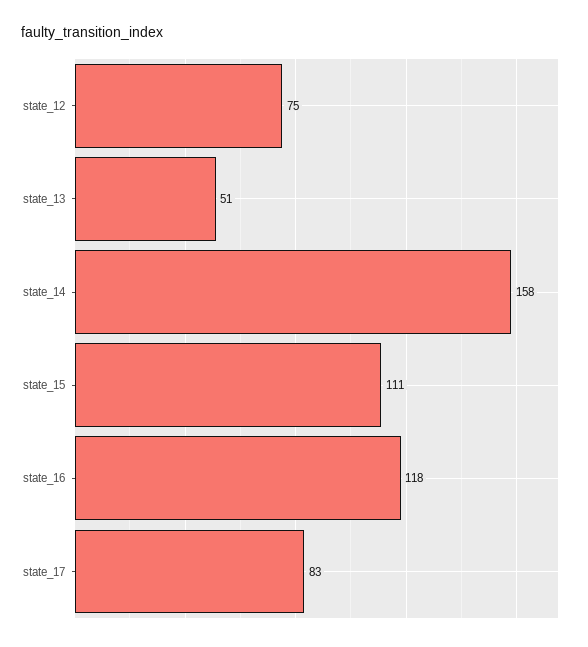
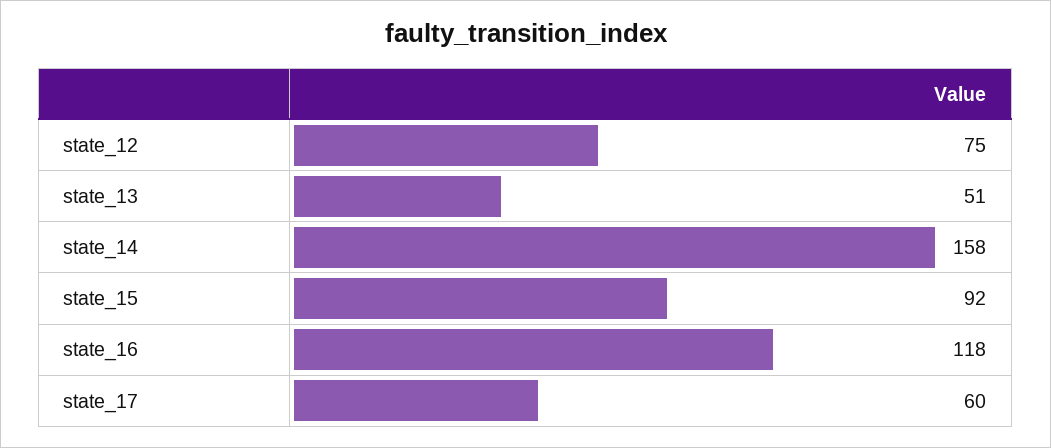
  {
    "state_12": 75,
    "state_13": 51,
    "state_14": 158,
-   "state_15": 111,
+   "state_15": 92,
    "state_16": 118,
-   "state_17": 83
+   "state_17": 60
  }

